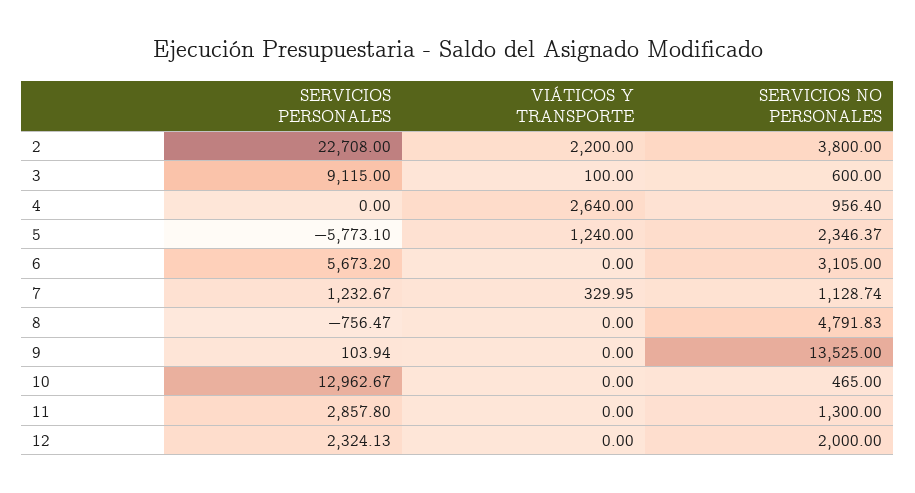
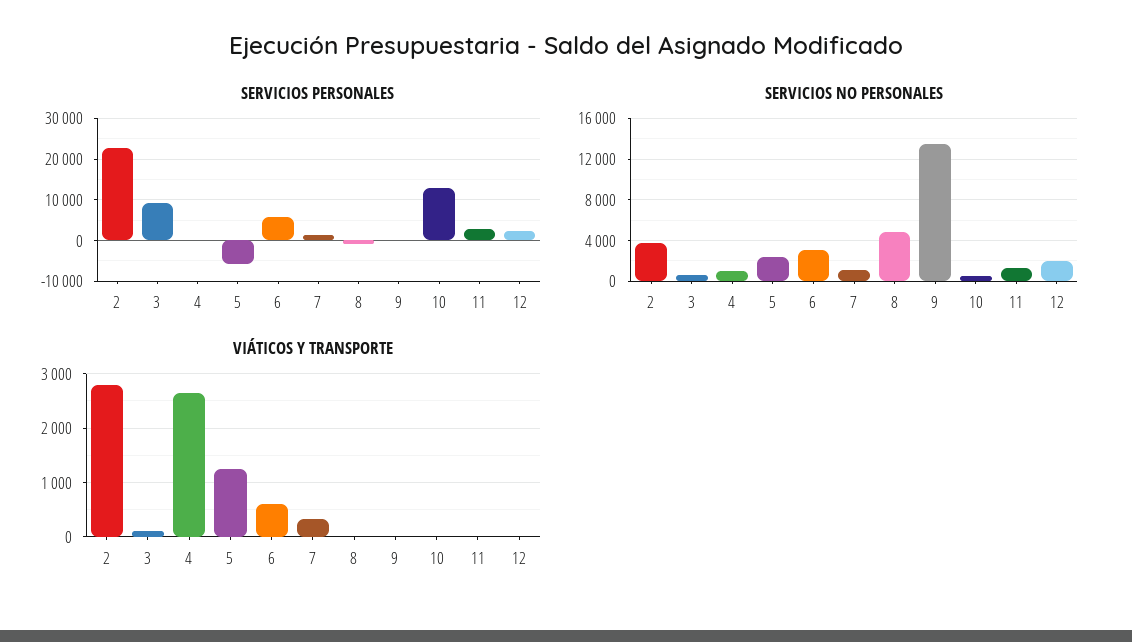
  {
    "SERVICIOS PERSONALES": {
      "2": 22708,
      "3": 9115,
      "4": 0,
      "5": -5773.1,
      "6": 5673.2,
      "7": 1232.67,
      "8": -756.47,
      "9": 103.94,
      "10": 12962.67,
      "11": 2857.8,
      "12": 2324.13
    },
    "VIÁTICOS Y TRANSPORTE": {
-     "2": 2200,
+     "2": 2800,
      "3": 100,
      "4": 2640,
      "5": 1240,
-     "6": 0,
+     "6": 600,
      "7": 329.95,
      "8": 0,
      "9": 0,
      "10": 0,
      "11": 0,
      "12": 0
    },
    "SERVICIOS NO PERSONALES": {
      "2": 3800,
      "3": 600,
      "4": 956.4,
      "5": 2346.37,
      "6": 3105,
      "7": 1128.74,
      "8": 4791.83,
      "9": 13525,
      "10": 465,
      "11": 1300,
      "12": 2000
    }
  }

